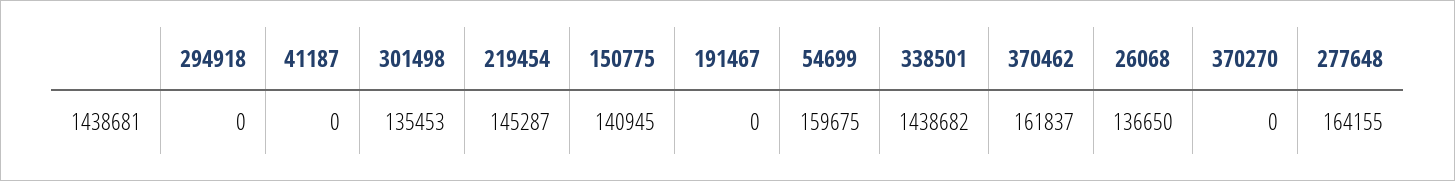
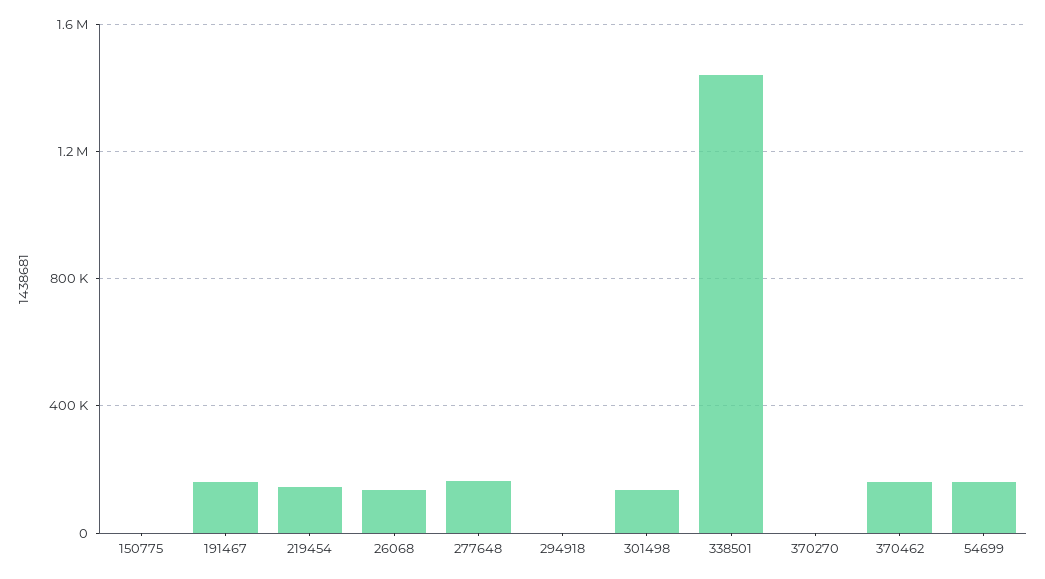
  {
    "294918": 0,
-   "41187": 0,
    "301498": 135453,
    "219454": 145287,
-   "150775": 140945,
+   "150775": 0,
-   "191467": 0,
+   "191467": 150000,
    "54699": 159675,
    "338501": 1438682,
    "370462": 161837,
    "26068": 136650,
    "370270": 0,
    "277648": 164155
  }

